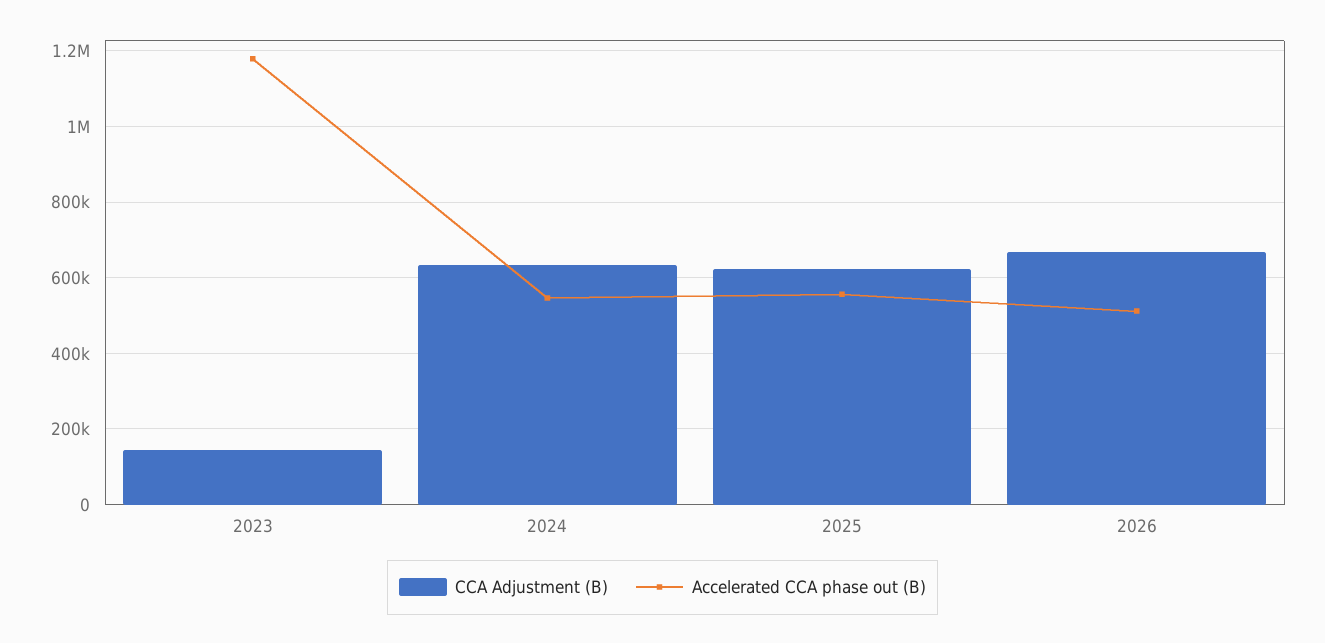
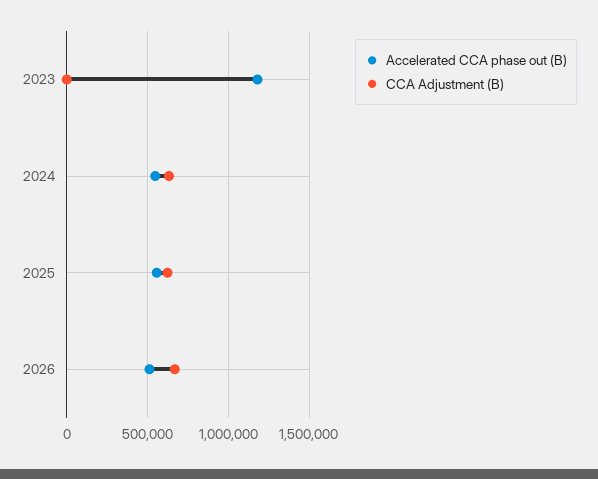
  {
    "CCA Adjustment (B)": {
-     "2023": 140000,
+     "2023": 0,
      "2024": 640000,
      "2025": 620000,
      "2026": 660000
    },
    "Accelerated CCA phase out (B)": {
      "2023": 1180000,
      "2024": 540000,
      "2025": 560000,
      "2026": 520000
    }
  }

